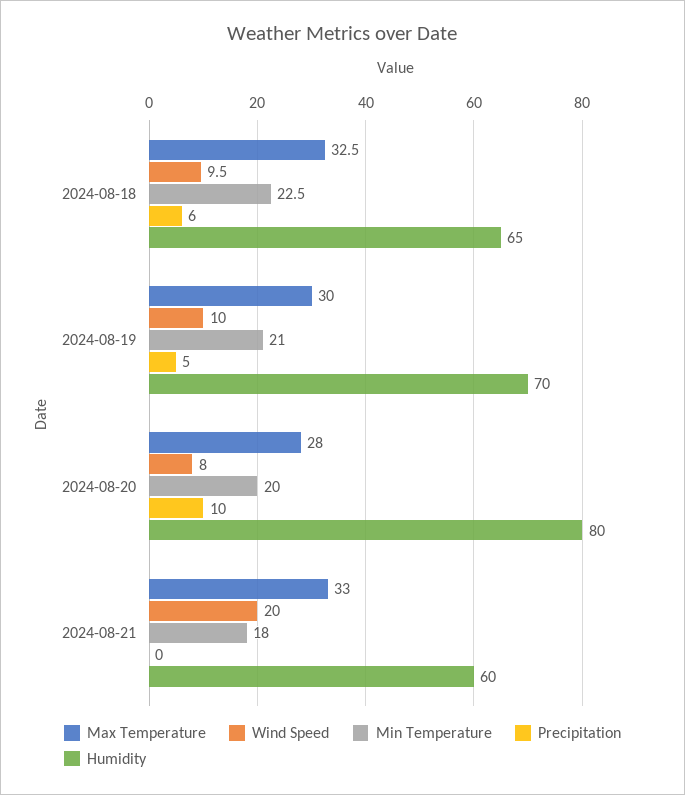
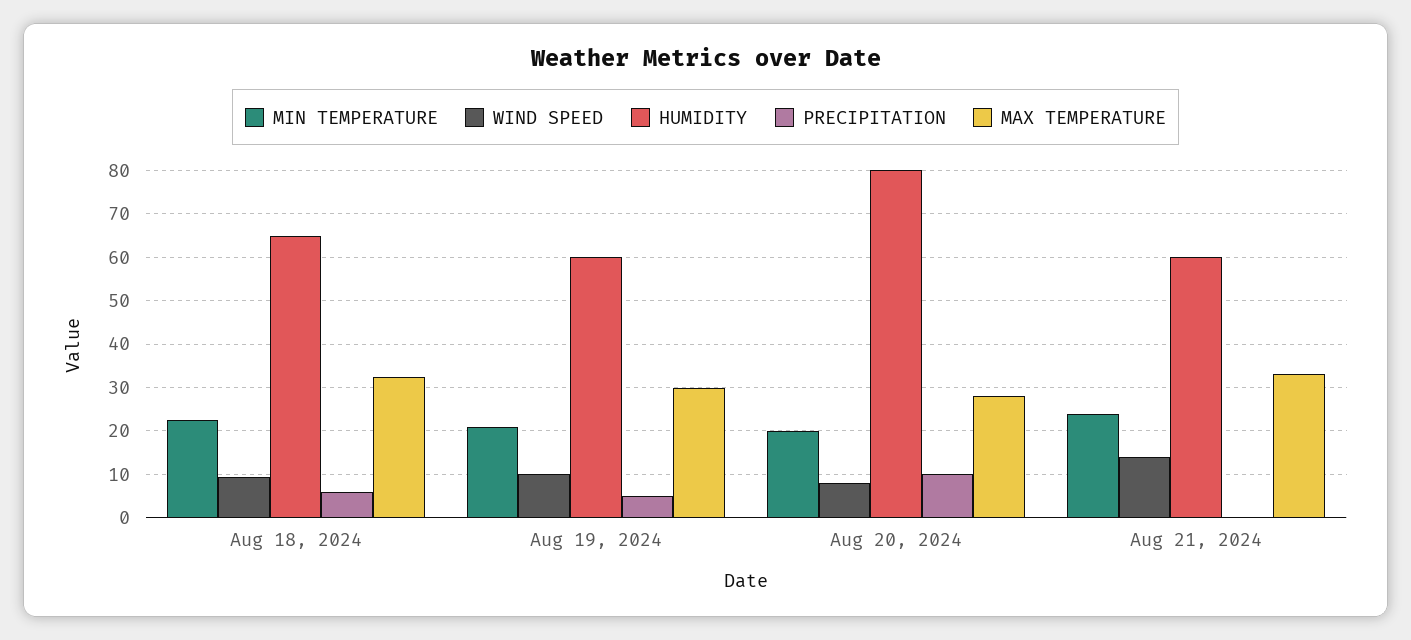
  {
    "Max Temperature": {
      "2024-08-18": 32.5,
      "2024-08-19": 30,
      "2024-08-20": 28,
      "2024-08-21": 33
    },
    "Wind Speed": {
      "2024-08-18": 9.5,
      "2024-08-19": 10,
      "2024-08-20": 8,
-     "2024-08-21": 20
+     "2024-08-21": 14
    },
    "Min Temperature": {
      "2024-08-18": 22.5,
      "2024-08-19": 21,
      "2024-08-20": 20,
-     "2024-08-21": 18
+     "2024-08-21": 24
    },
    "Precipitation": {
      "2024-08-18": 6,
      "2024-08-19": 5,
      "2024-08-20": 10,
      "2024-08-21": 0
    },
    "Humidity": {
      "2024-08-18": 65,
-     "2024-08-19": 70,
+     "2024-08-19": 60,
      "2024-08-20": 80,
      "2024-08-21": 60
    }
  }

